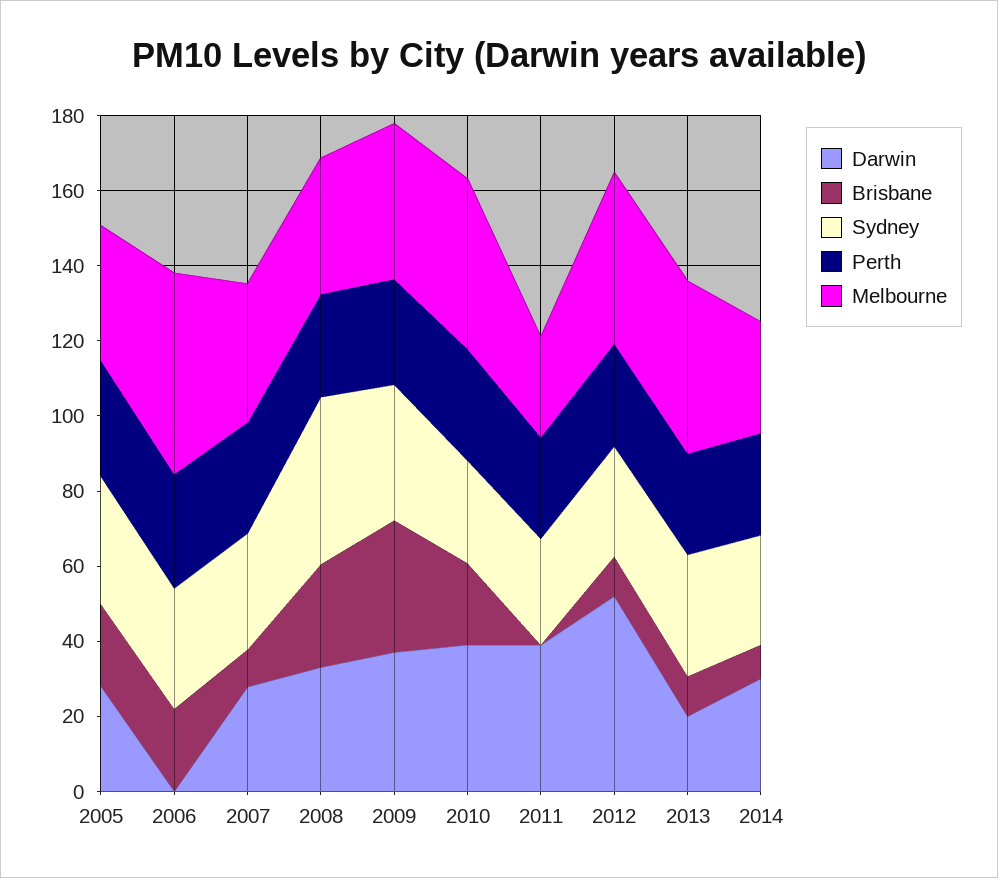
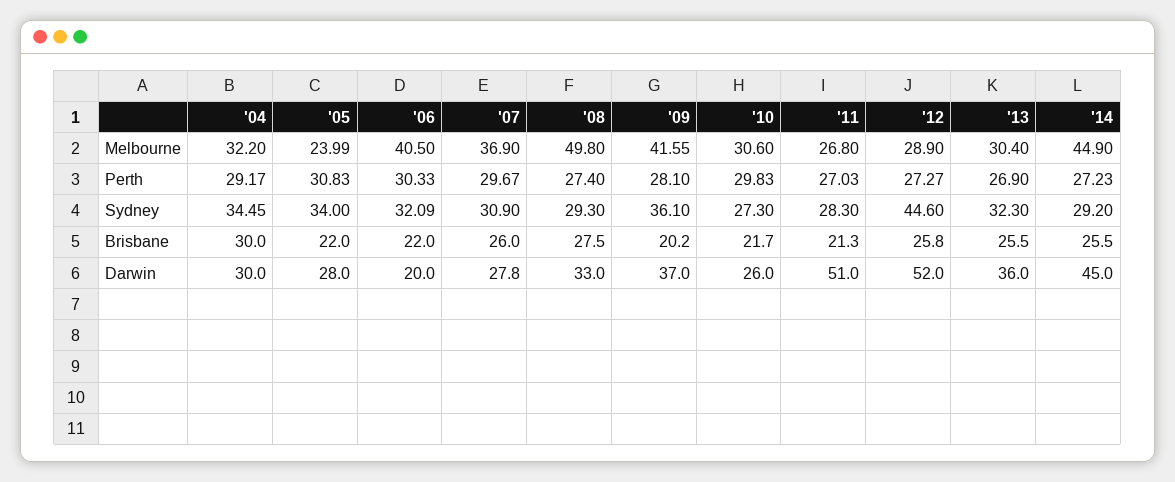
  {
    "Darwin": {
      "2005": 28,
-     "2006": 0,
+     "2006": 20,
      "2007": 27.8,
      "2008": 33,
      "2009": 37,
-     "2010": 40,
+     "2010": 26,
-     "2011": 40,
+     "2011": 51,
      "2012": 52,
-     "2013": 20,
+     "2013": 36,
-     "2014": 30
+     "2014": 45,
+     "'04": 30
    },
    "Brisbane": {
      "2005": 22,
      "2006": 22,
-     "2007": 10,
+     "2007": 26,
      "2008": 27.5,
-     "2009": 35,
+     "2009": 20.2,
      "2010": 21.7,
-     "2011": 0,
+     "2011": 21.3,
-     "2012": 10,
+     "2012": 25.8,
-     "2013": 10,
+     "2013": 25.5,
-     "2014": 10
+     "2014": 25.5,
+     "'04": 30
    },
    "Sydney": {
      "2005": 34,
      "2006": 32.09,
      "2007": 30.9,
-     "2008": 45,
+     "2008": 29.3,
      "2009": 36.1,
      "2010": 27.3,
      "2011": 28.3,
-     "2012": 30,
+     "2012": 44.6,
      "2013": 32.3,
-     "2014": 29.2
+     "2014": 29.2,
+     "'04": 34.45
    },
    "Perth": {
      "2005": 30.83,
      "2006": 30.33,
      "2007": 29.67,
      "2008": 27.4,
      "2009": 28.1,
      "2010": 29.83,
      "2011": 27.03,
      "2012": 27.27,
      "2013": 26.9,
-     "2014": 27.23
+     "2014": 27.23,
+     "'04": 29.17
    },
    "Melbourne": {
-     "2005": 35,
+     "2005": 23.99,
-     "2006": 55,
+     "2006": 40.5,
      "2007": 36.9,
-     "2008": 35,
+     "2008": 49.8,
      "2009": 41.55,
-     "2010": 45,
+     "2010": 30.6,
      "2011": 26.8,
-     "2012": 45,
+     "2012": 28.9,
-     "2013": 45,
+     "2013": 30.4,
-     "2014": 30
+     "2014": 44.9,
+     "'04": 32.2
    }
  }

